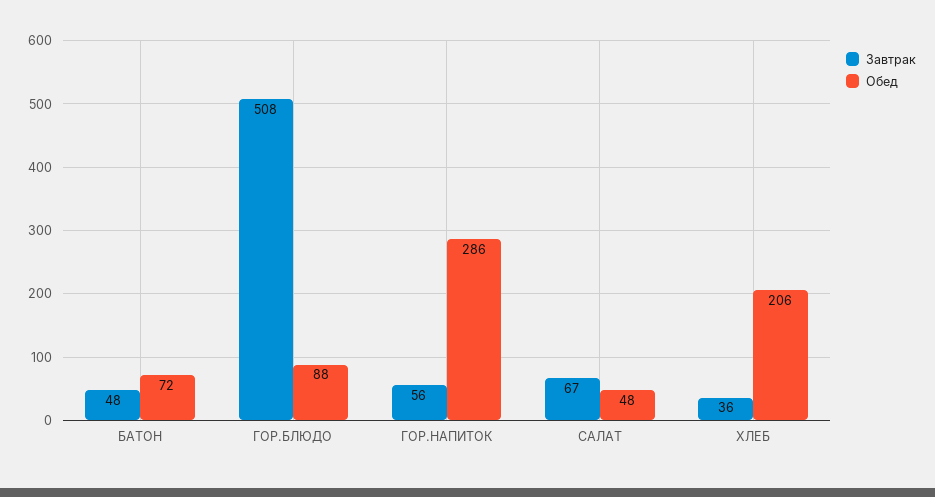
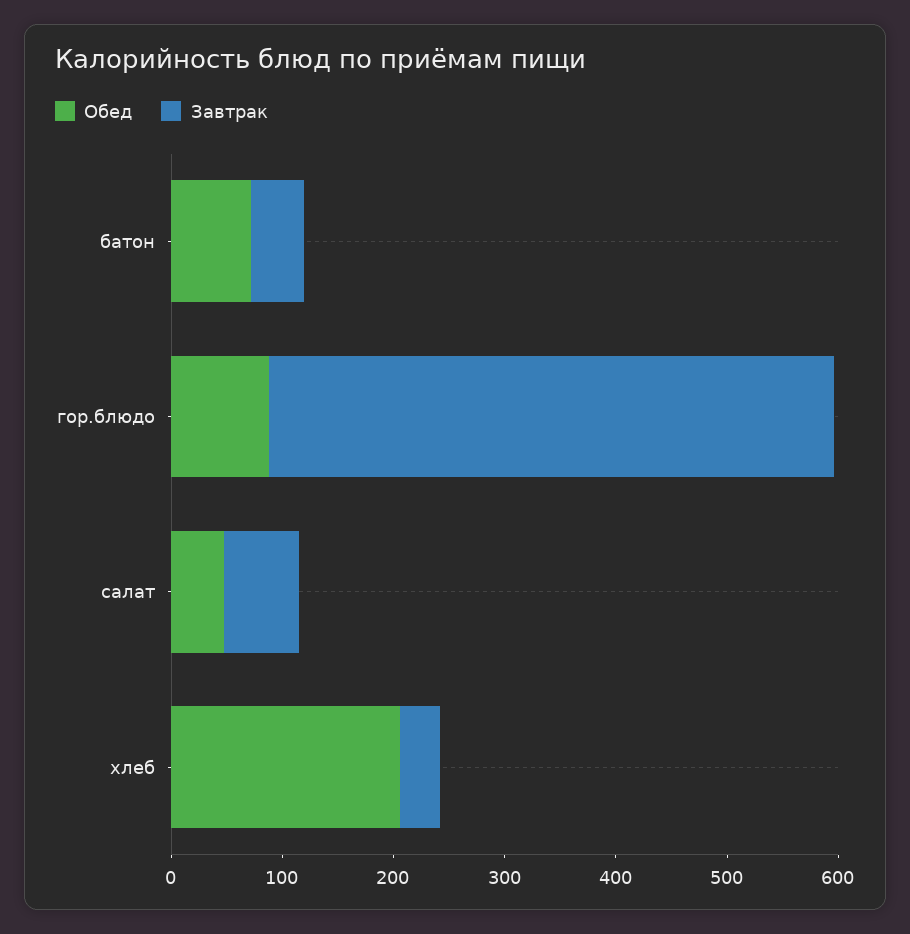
  {
    "Завтрак": {
      "БАТОН": 48,
      "ГОР.БЛЮДО": 508,
-     "ГОР.НАПИТОК": 56,
      "САЛАТ": 67,
      "ХЛЕБ": 36
    },
    "Обед": {
      "БАТОН": 72,
      "ГОР.БЛЮДО": 88,
-     "ГОР.НАПИТОК": 286,
      "САЛАТ": 48,
      "ХЛЕБ": 206
    }
  }

